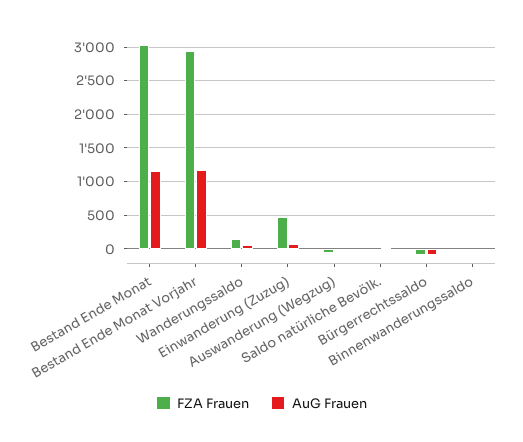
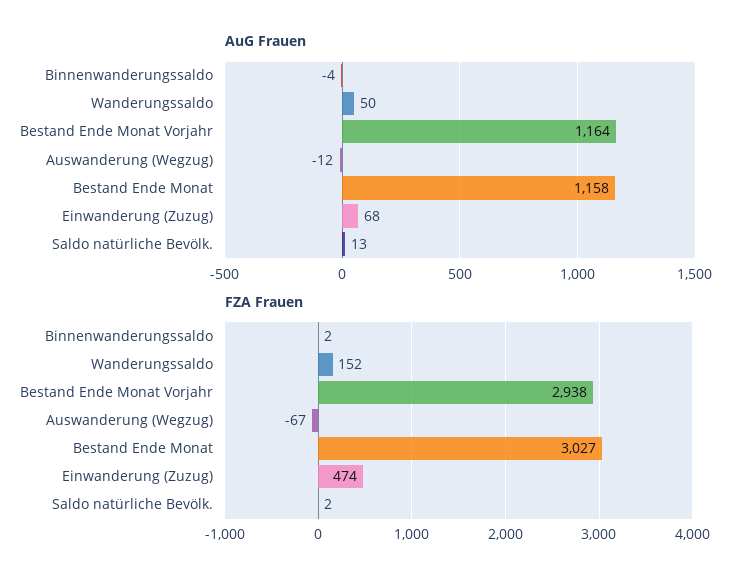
  {
    "FZA Frauen": {
      "Bestand Ende Monat": 3027,
      "Bestand Ende Monat Vorjahr": 2938,
      "Wanderungssaldo": 152,
      "Einwanderung (Zuzug)": 474,
      "Auswanderung (Wegzug)": -67,
      "Saldo natürliche Bevölk.": 2,
-     "Bürgerrechtssaldo": -100,
      "Binnenwanderungssaldo": 2
    },
    "AuG Frauen": {
      "Bestand Ende Monat": 1158,
      "Bestand Ende Monat Vorjahr": 1164,
      "Wanderungssaldo": 50,
      "Einwanderung (Zuzug)": 68,
      "Auswanderung (Wegzug)": -12,
      "Saldo natürliche Bevölk.": 13,
-     "Bürgerrechtssaldo": -100,
      "Binnenwanderungssaldo": -4
    }
  }

